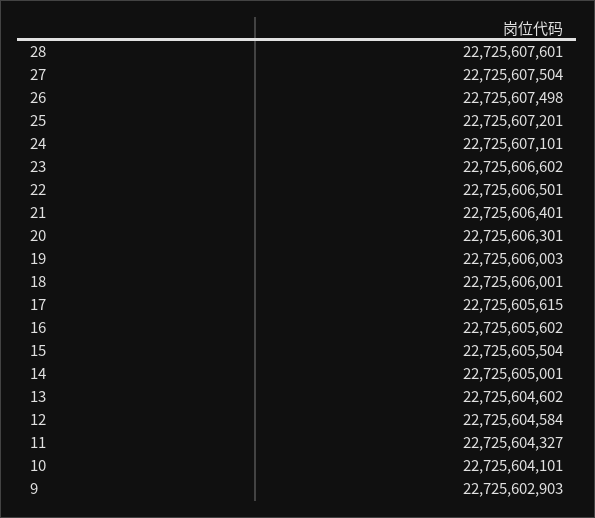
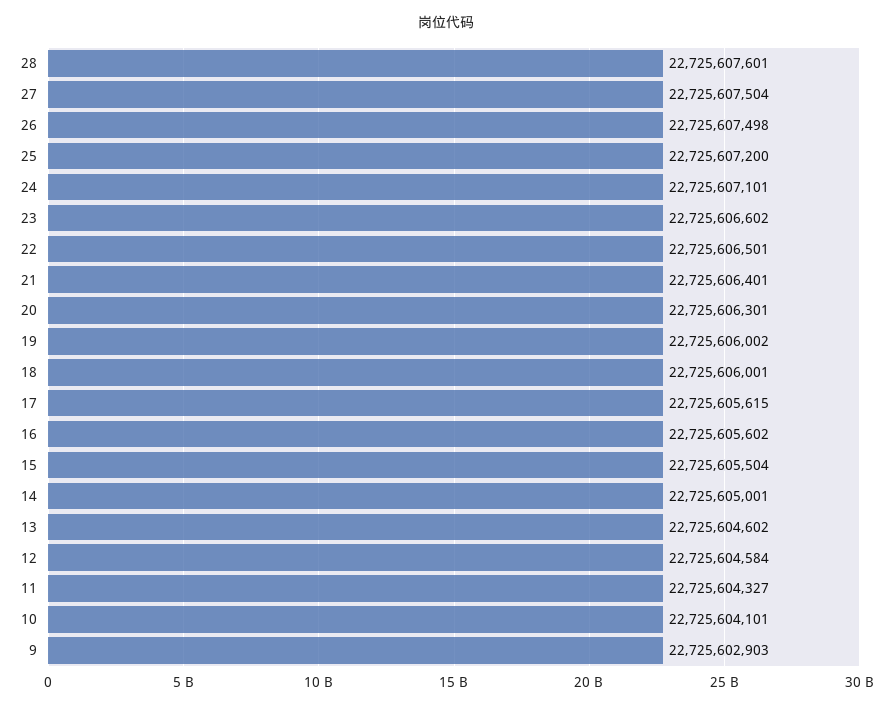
  {
    "28": 22725607601,
    "27": 22725607504,
    "26": 22725607498,
-   "25": 22725607201,
+   "25": 22725607200,
    "24": 22725607101,
    "23": 22725606602,
    "22": 22725606501,
    "21": 22725606401,
    "20": 22725606301,
-   "19": 22725606003,
+   "19": 22725606002,
    "18": 22725606001,
    "17": 22725605615,
    "16": 22725605602,
    "15": 22725605504,
    "14": 22725605001,
    "13": 22725604602,
    "12": 22725604584,
    "11": 22725604327,
    "10": 22725604101,
    "9": 22725602903
  }

